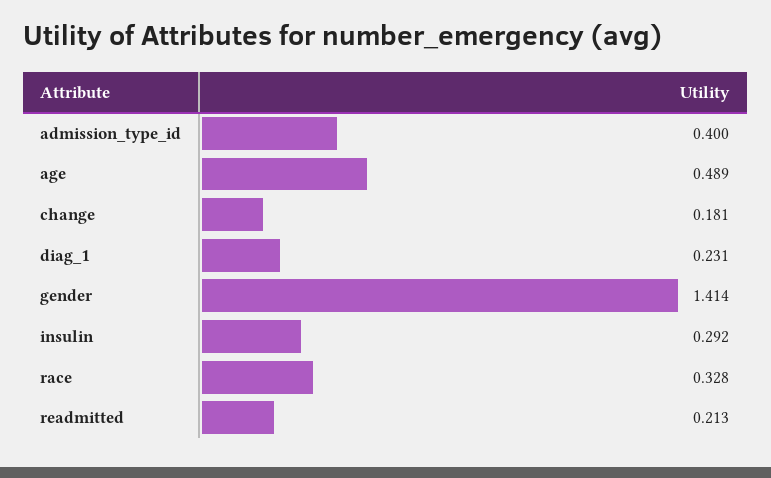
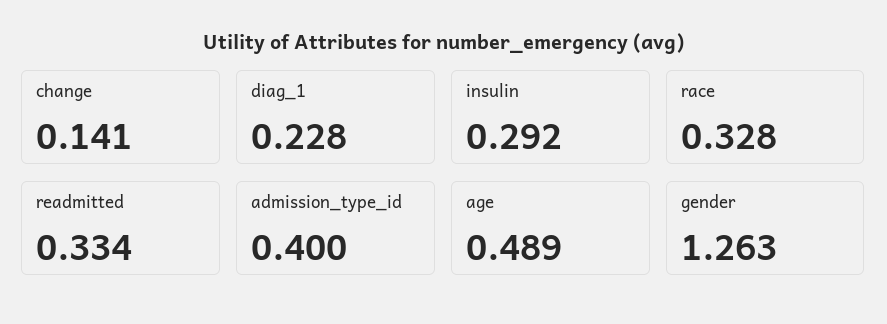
  {
    "admission_type_id": 0.4,
    "age": 0.489,
-   "change": 0.181,
+   "change": 0.141,
-   "diag_1": 0.231,
+   "diag_1": 0.228,
-   "gender": 1.414,
+   "gender": 1.263,
    "insulin": 0.292,
    "race": 0.328,
-   "readmitted": 0.213
+   "readmitted": 0.334
  }

